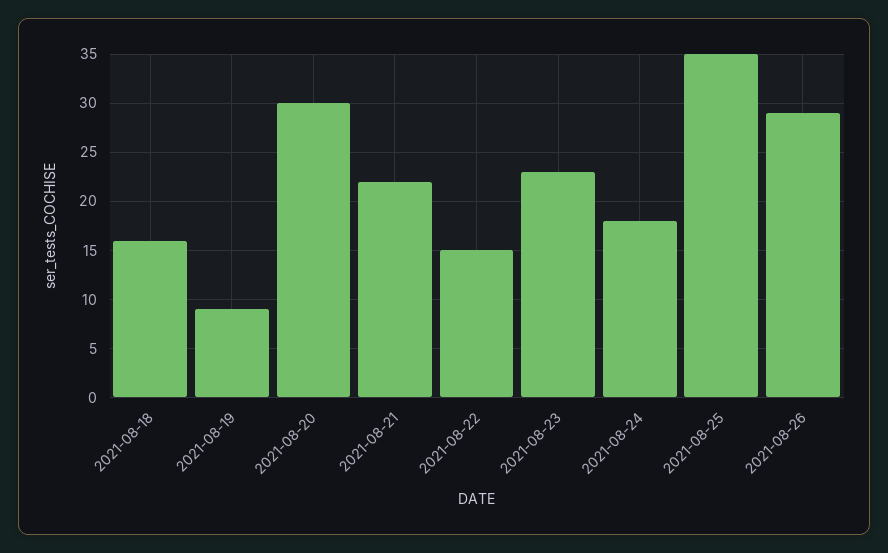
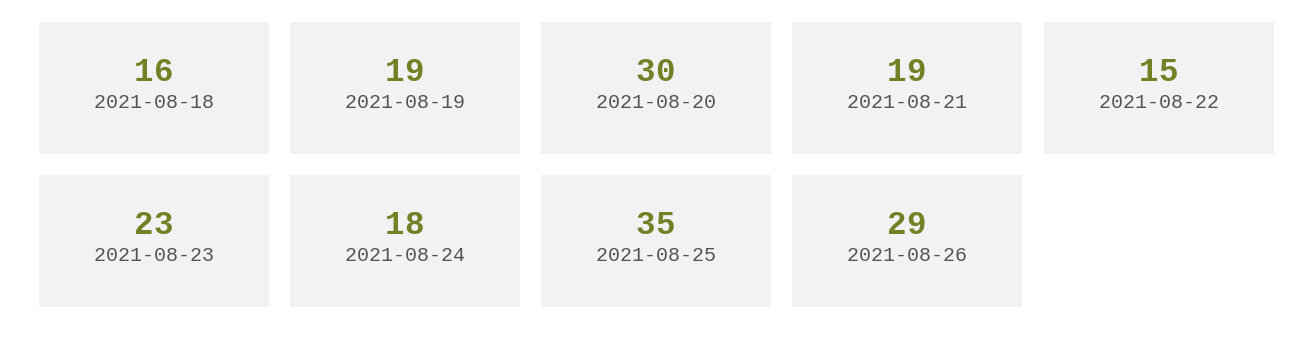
  {
    "2021-08-18": 16,
-   "2021-08-19": 9,
+   "2021-08-19": 19,
    "2021-08-20": 30,
-   "2021-08-21": 22,
+   "2021-08-21": 19,
    "2021-08-22": 15,
    "2021-08-23": 23,
    "2021-08-24": 18,
    "2021-08-25": 35,
    "2021-08-26": 29
  }

